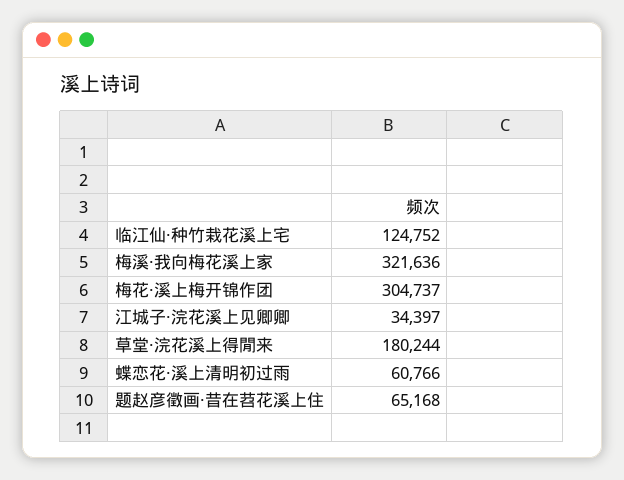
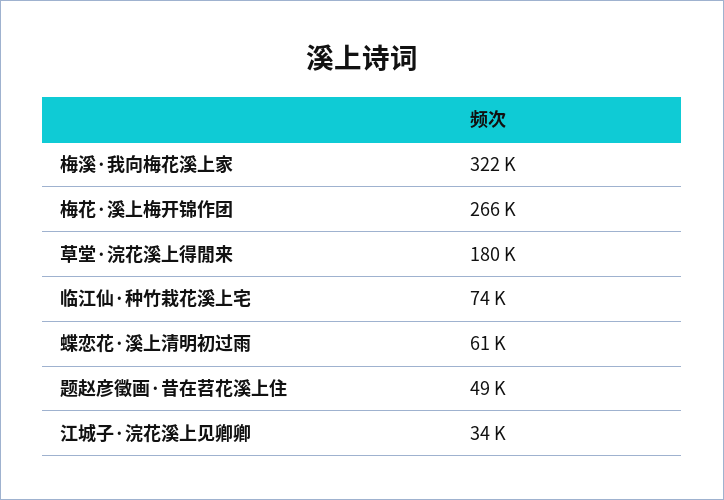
  {
-   "临江仙·种竹栽花溪上宅": 124752,
+   "临江仙·种竹栽花溪上宅": 74000,
    "梅溪·我向梅花溪上家": 321636,
-   "梅花·溪上梅开锦作团": 304737,
+   "梅花·溪上梅开锦作团": 266000,
    "江城子·浣花溪上见卿卿": 34397,
    "草堂·浣花溪上得閒来": 180244,
    "蝶恋花·溪上清明初过雨": 60766,
-   "题赵彦徵画·昔在苕花溪上住": 65168
+   "题赵彦徵画·昔在苕花溪上住": 49000
  }

